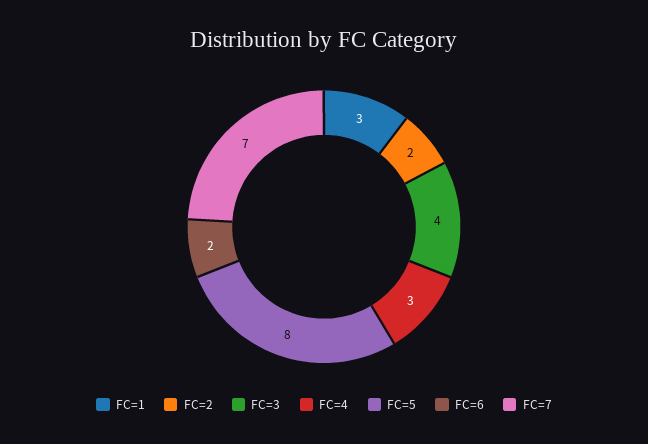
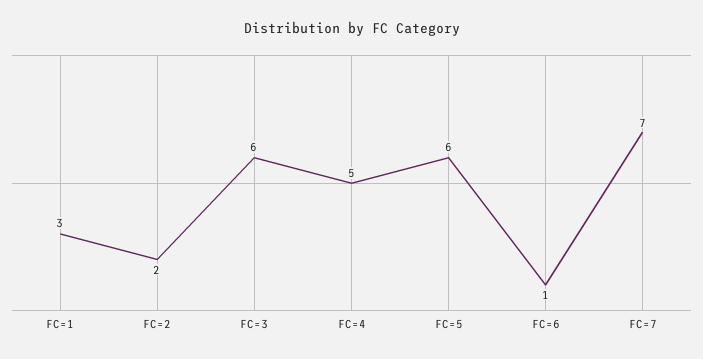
  {
    "FC=1": 3,
    "FC=2": 2,
-   "FC=3": 4,
+   "FC=3": 6,
-   "FC=4": 3,
+   "FC=4": 5,
-   "FC=5": 8,
+   "FC=5": 6,
-   "FC=6": 2,
+   "FC=6": 1,
    "FC=7": 7
  }

